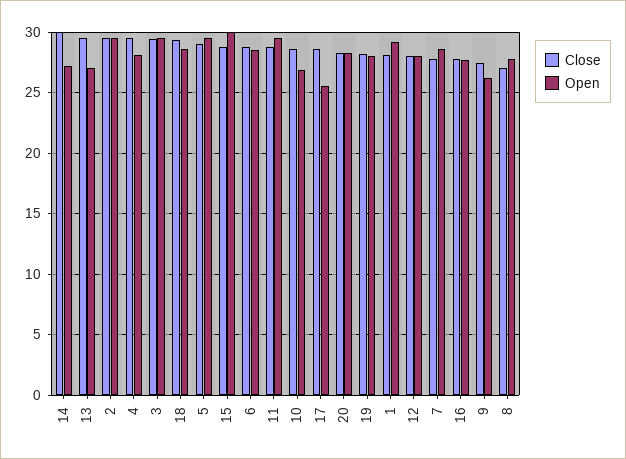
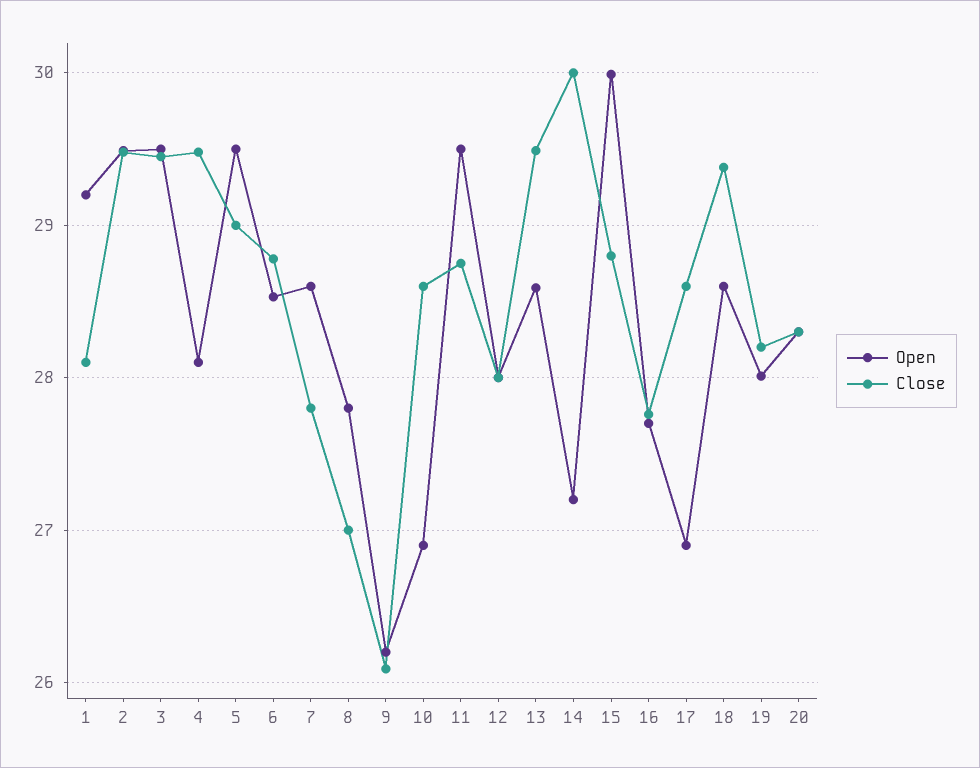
  {
    "Close": {
      "14": 30,
      "13": 29.5,
      "2": 29.5,
      "4": 29.5,
      "3": 29.5,
      "18": 29.4,
      "5": 29,
      "15": 28.8,
      "6": 28.8,
      "11": 28.8,
      "10": 28.6,
      "17": 28.6,
      "20": 28.3,
      "19": 28.2,
      "1": 28.1,
      "12": 28,
      "7": 27.8,
      "16": 27.8,
-     "9": 27.5,
+     "9": 26.1,
      "8": 27
    },
    "Open": {
      "14": 27.2,
-     "13": 27,
+     "13": 28.6,
      "2": 29.5,
      "4": 28.1,
      "3": 29.5,
      "18": 28.6,
      "5": 29.5,
      "15": 30,
      "6": 28.5,
      "11": 29.5,
      "10": 26.9,
-     "17": 25.5,
+     "17": 26.9,
      "20": 28.3,
      "19": 28,
      "1": 29.2,
      "12": 28,
      "7": 28.6,
      "16": 27.7,
      "9": 26.2,
      "8": 27.8
    }
  }

